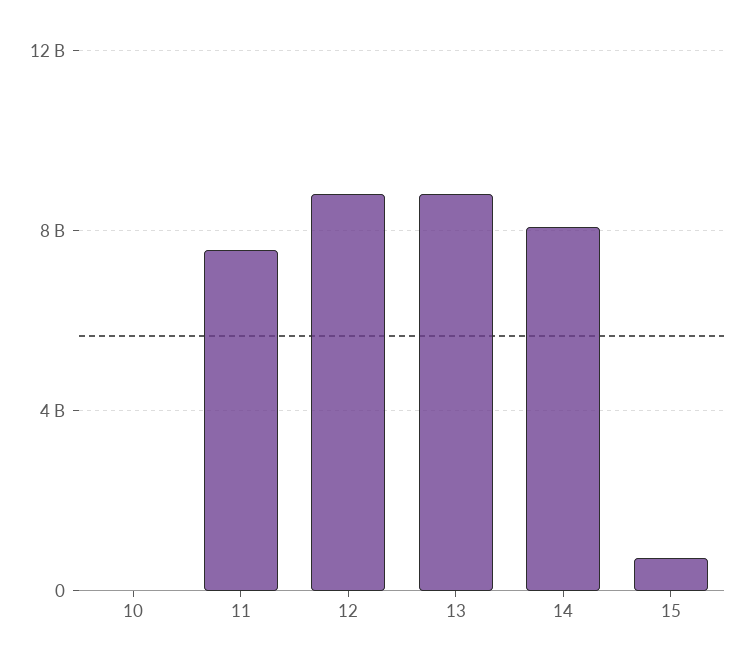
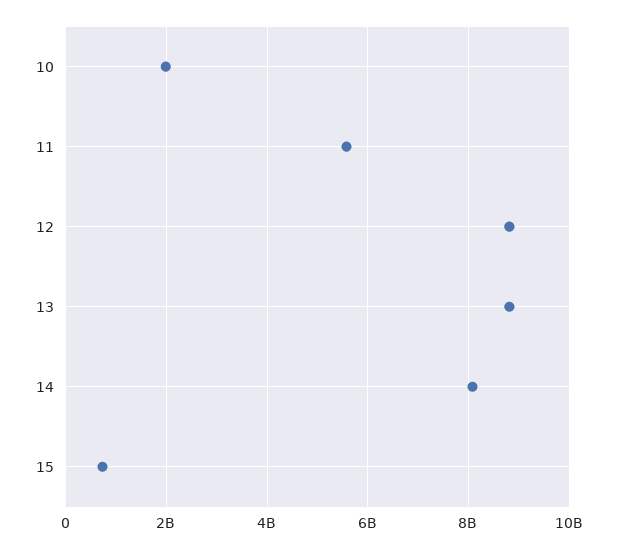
  {
-   "10": 0,
+   "10": 2000000000,
-   "11": 7500000000,
+   "11": 5600000000,
    "12": 8800000000,
    "13": 8800000000,
    "14": 8000000000,
    "15": 800000000
  }

